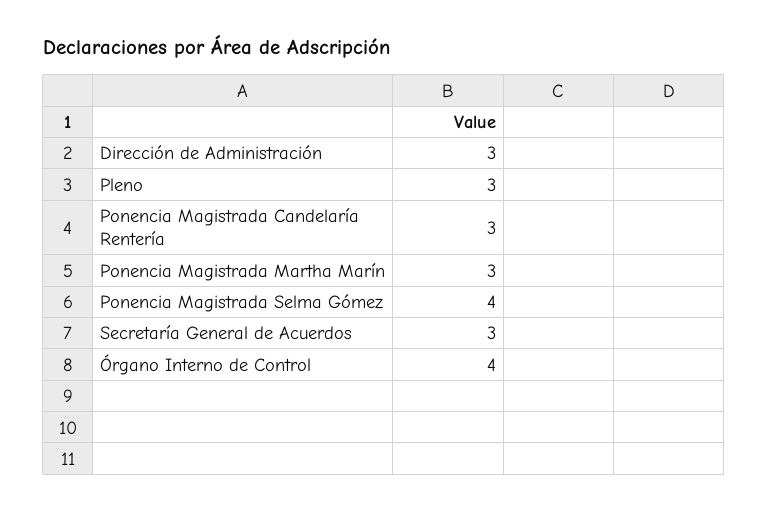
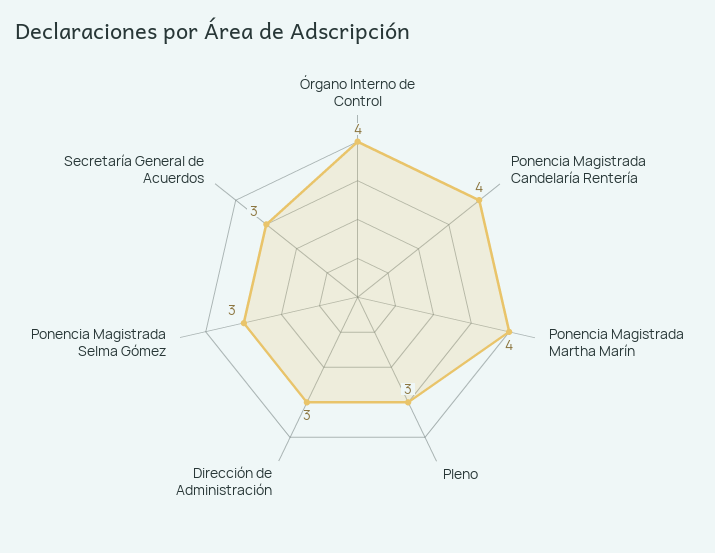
  {
    "Dirección de Administración": 3,
    "Pleno": 3,
-   "Ponencia Magistrada Candelaría Rentería": 3,
+   "Ponencia Magistrada Candelaría Rentería": 4,
-   "Ponencia Magistrada Martha Marín": 3,
+   "Ponencia Magistrada Martha Marín": 4,
-   "Ponencia Magistrada Selma Gómez": 4,
+   "Ponencia Magistrada Selma Gómez": 3,
    "Secretaría General de Acuerdos": 3,
    "Órgano Interno de Control": 4
  }

